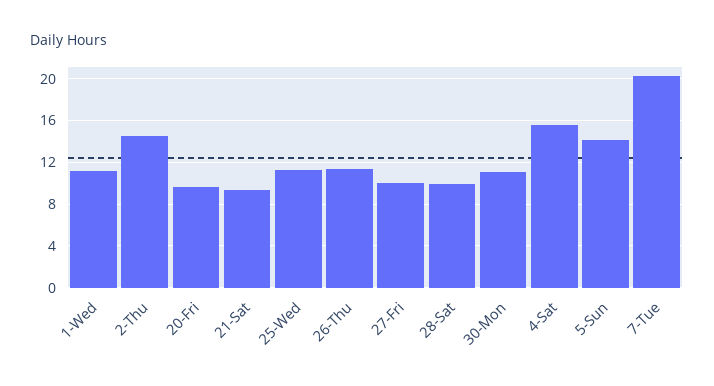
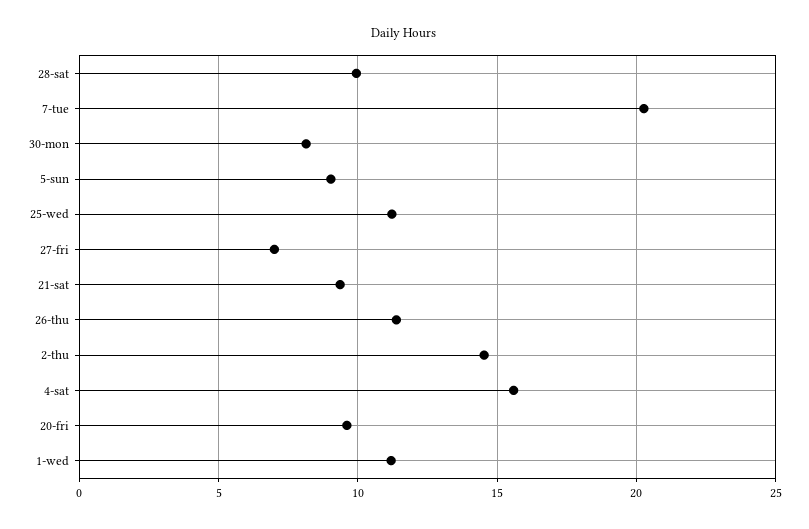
  {
    "1-Wed": 11,
    "2-Thu": 14.5,
    "20-Fri": 9.5,
    "21-Sat": 9.5,
    "25-Wed": 11,
    "26-Thu": 11.5,
-   "27-Fri": 10,
+   "27-Fri": 7,
    "28-Sat": 10,
-   "30-Mon": 11,
+   "30-Mon": 8,
    "4-Sat": 15.5,
-   "5-Sun": 14,
+   "5-Sun": 9,
    "7-Tue": 20.5
  }

